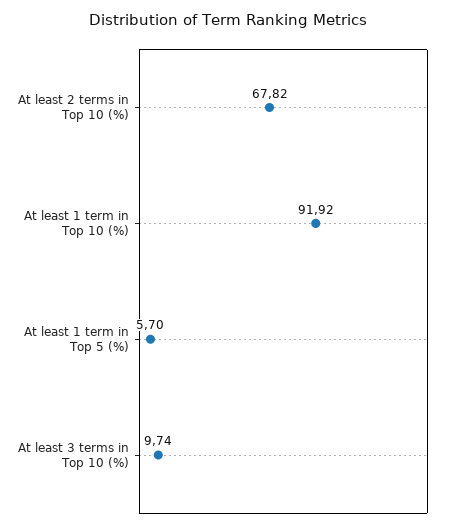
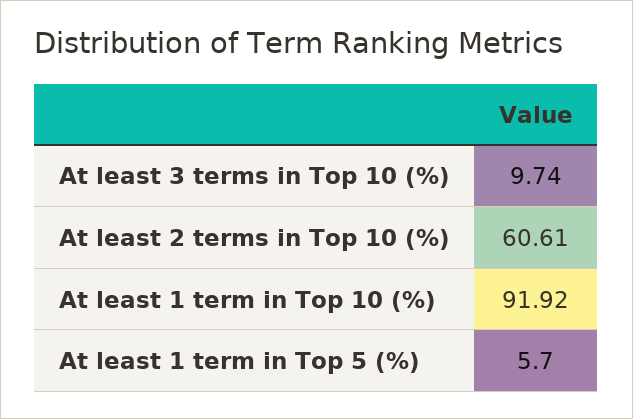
  {
-   "At least 2 terms in Top 10 (%)": 67.82,
+   "At least 2 terms in Top 10 (%)": 60.61,
    "At least 1 term in Top 10 (%)": 91.92,
    "At least 1 term in Top 5 (%)": 5.7,
    "At least 3 terms in Top 10 (%)": 9.74
  }

